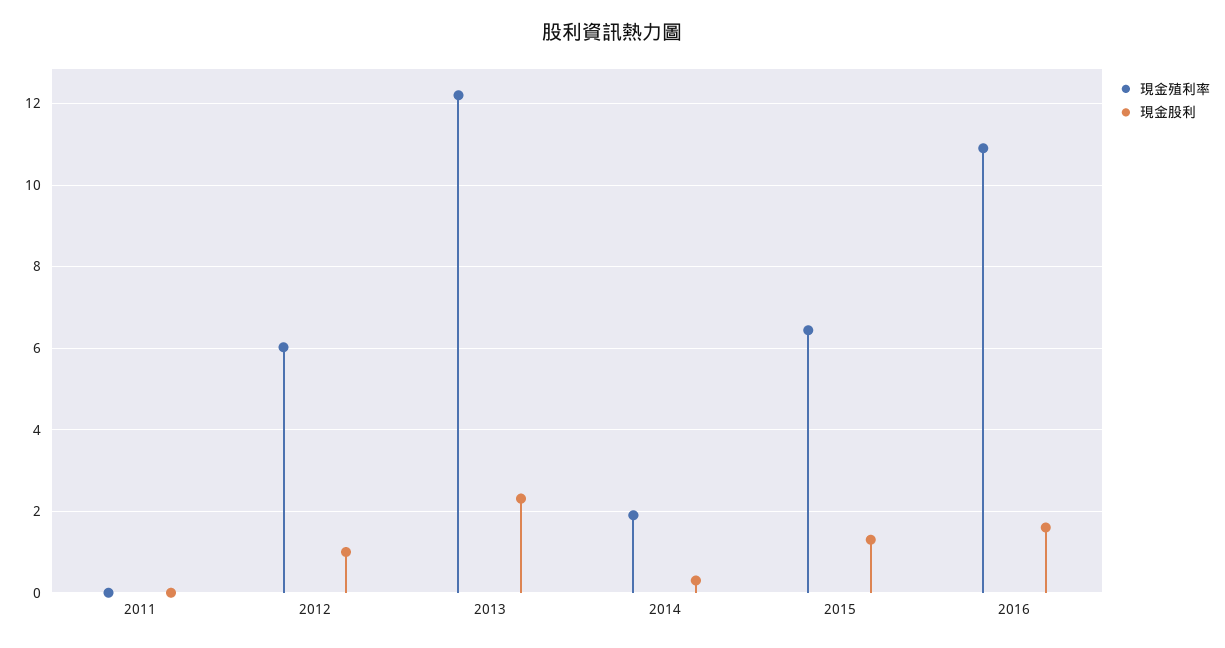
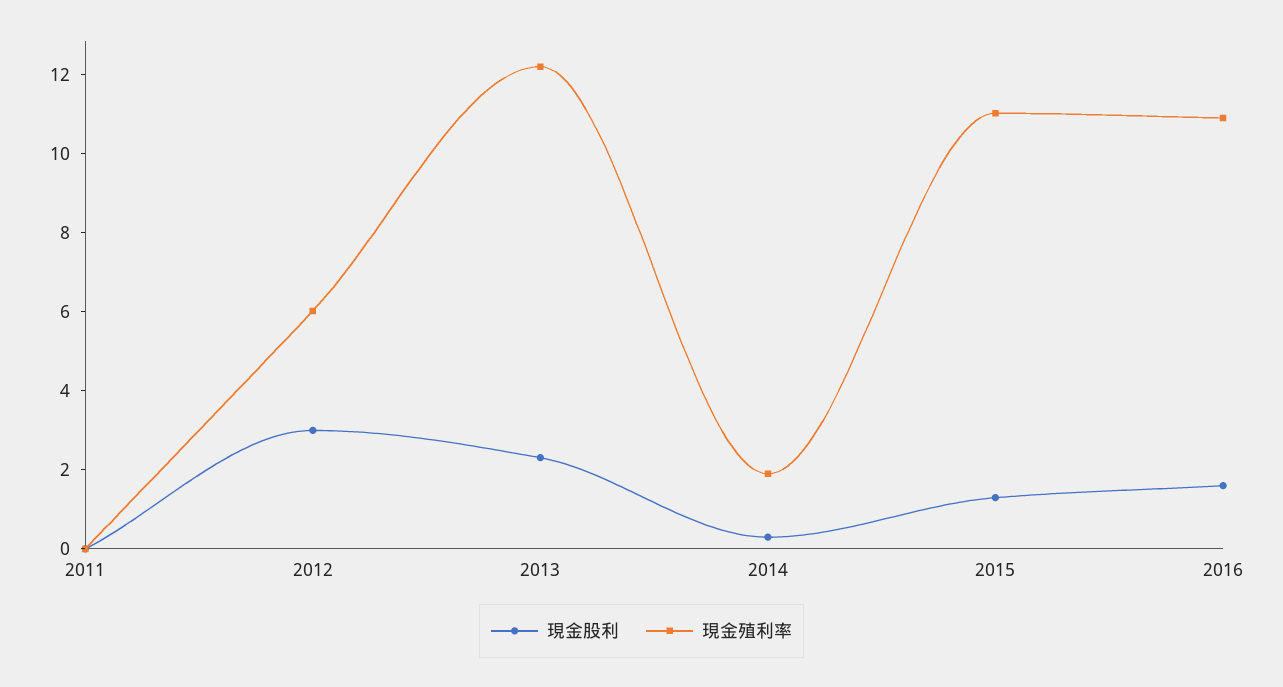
  {
    "現金殖利率": {
      "2011": 0,
      "2012": 6,
      "2013": 12.2,
      "2014": 2,
-     "2015": 6.4,
+     "2015": 11,
      "2016": 11
    },
    "現金股利": {
      "2011": 0,
-     "2012": 1,
+     "2012": 3,
      "2013": 2.4,
      "2014": 0.4,
      "2015": 1.4,
      "2016": 1.6
    }
  }

